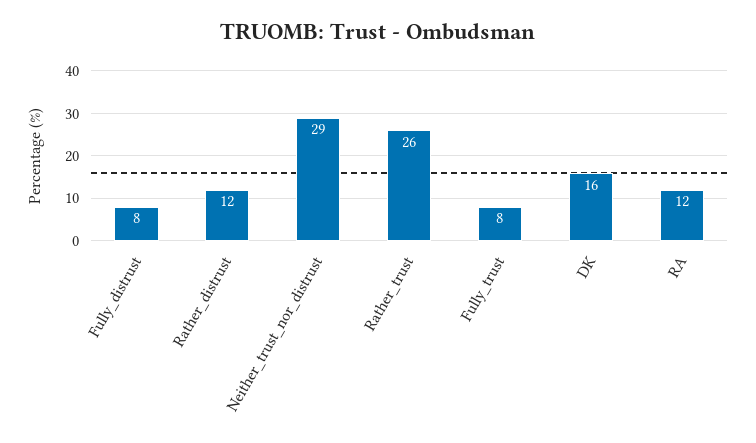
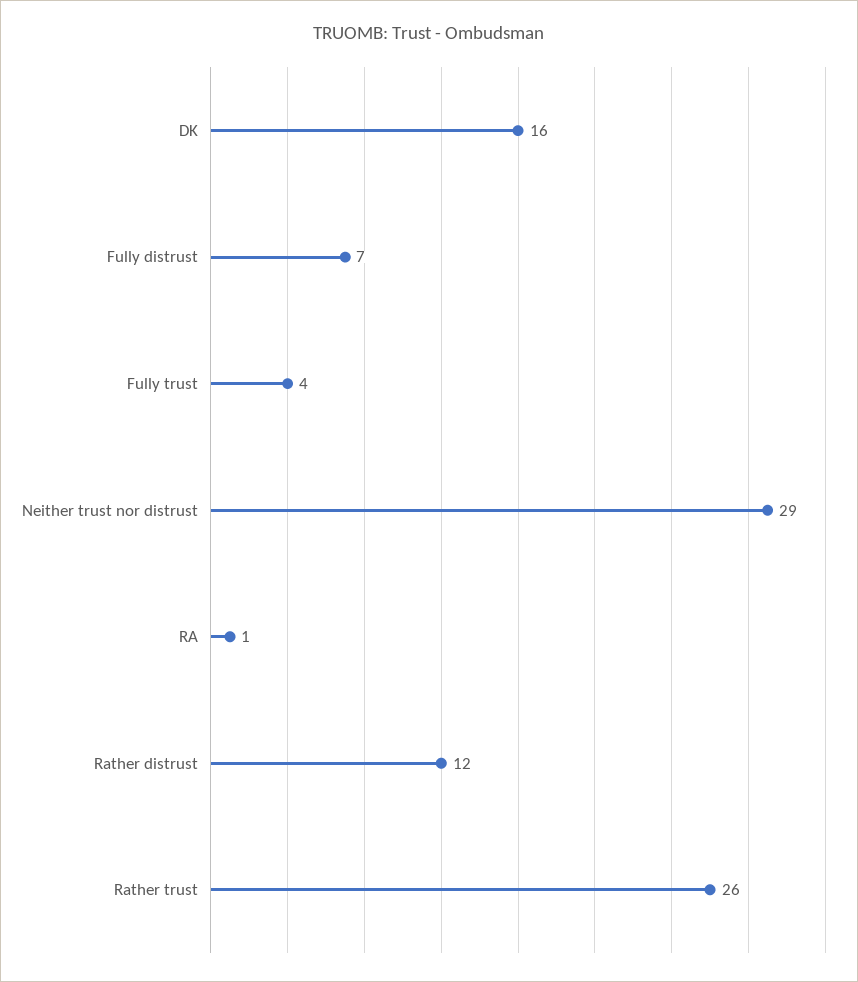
  {
-   "Fully_distrust": 8,
+   "Fully_distrust": 7,
    "Rather_distrust": 12,
    "Neither_trust_nor_distrust": 29,
    "Rather_trust": 26,
-   "Fully_trust": 8,
+   "Fully_trust": 4,
    "DK": 16,
-   "RA": 12
+   "RA": 1
  }

